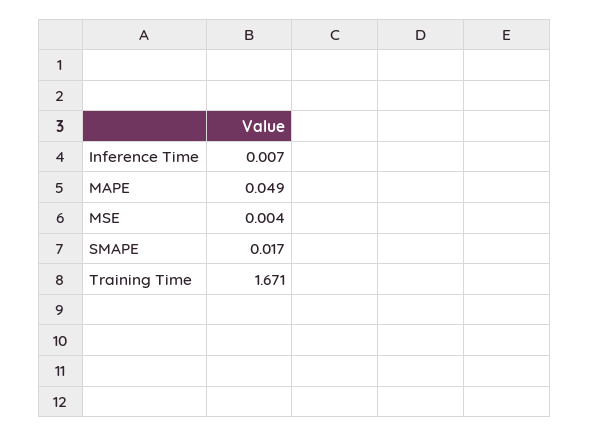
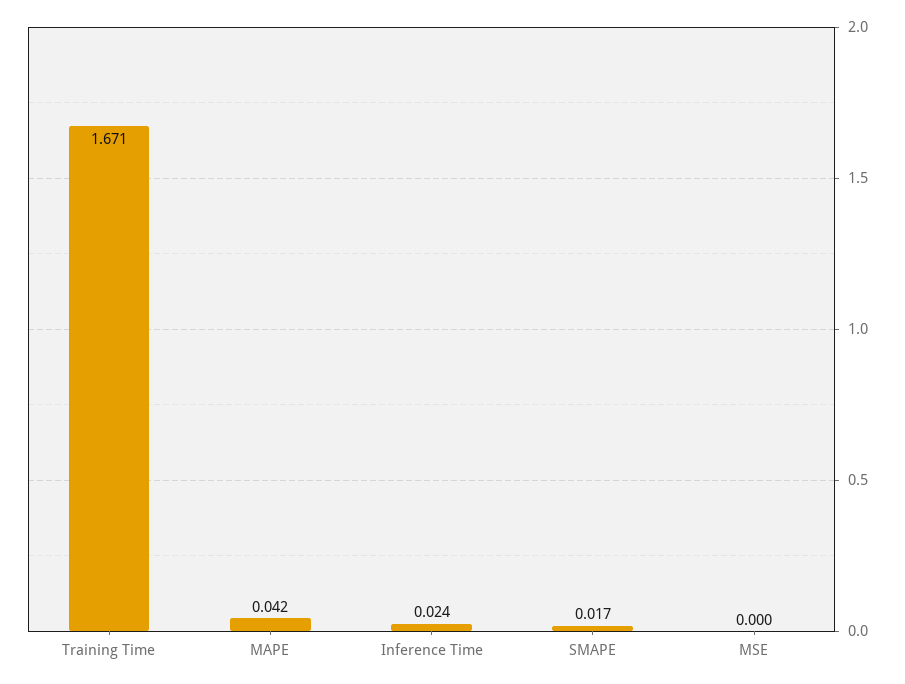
  {
-   "Inference Time": 0.007,
+   "Inference Time": 0.024,
-   "MAPE": 0.049,
+   "MAPE": 0.042,
-   "MSE": 0.004,
+   "MSE": 0,
    "SMAPE": 0.017,
    "Training Time": 1.671
  }

